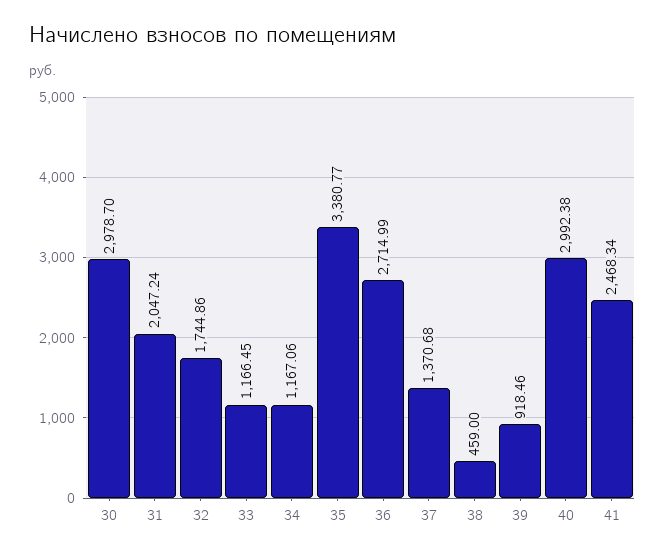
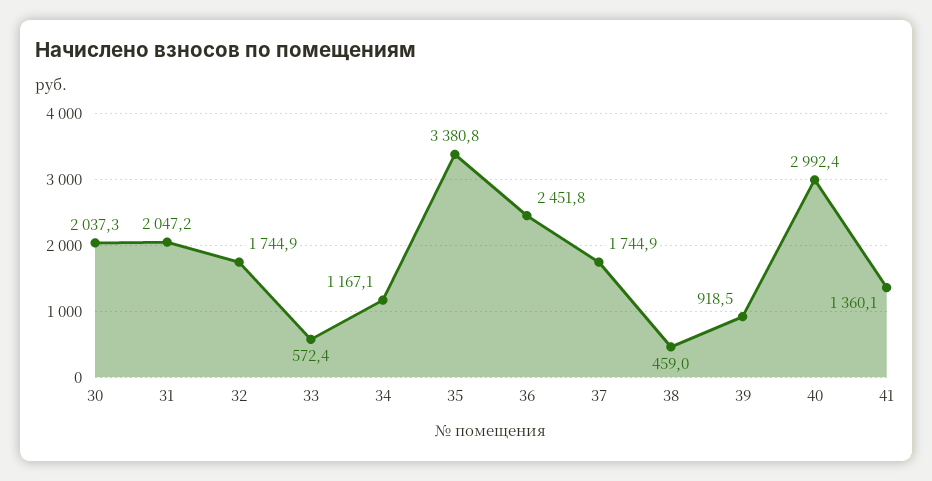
  {
-   "30": 2978.7,
+   "30": 2037.3,
    "31": 2047.24,
    "32": 1744.86,
-   "33": 1166.45,
+   "33": 572.4,
    "34": 1167.06,
    "35": 3380.77,
-   "36": 2714.99,
+   "36": 2451.8,
-   "37": 1370.68,
+   "37": 1744.9,
    "38": 459,
    "39": 918.46,
    "40": 2992.38,
-   "41": 2468.34
+   "41": 1360.1
  }

